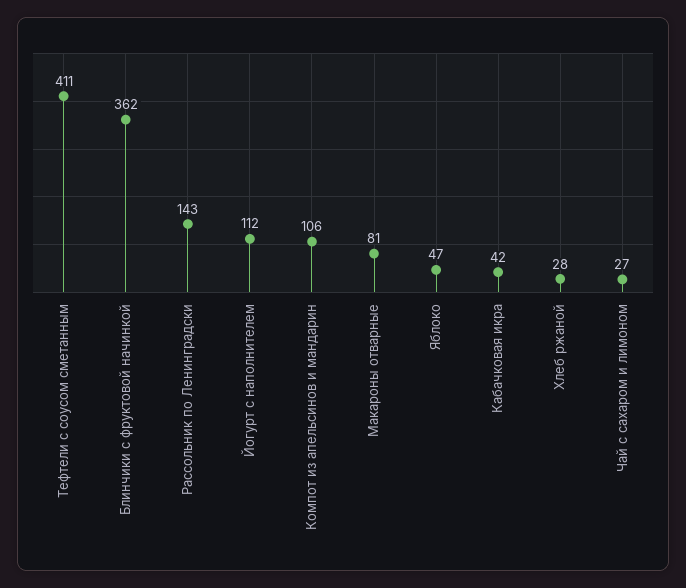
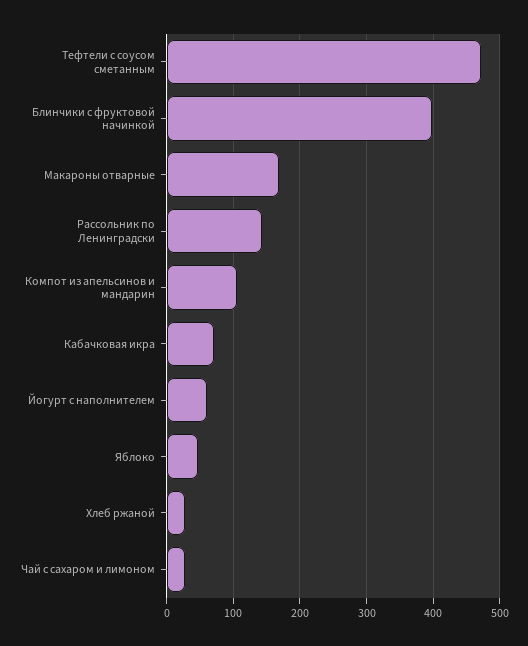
  {
-   "Тефтели с соусом сметанным": 411,
+   "Тефтели с соусом сметанным": 470,
-   "Блинчики с фруктовой начинкой": 362,
+   "Блинчики с фруктовой начинкой": 400,
    "Рассольник по Ленинградски": 143,
-   "Йогурт с наполнителем": 112,
+   "Йогурт с наполнителем": 60,
    "Компот из апельсинов и мандарин": 106,
-   "Макароны отварные": 81,
+   "Макароны отварные": 170,
    "Яблоко": 47,
-   "Кабачковая икра": 42,
+   "Кабачковая икра": 70,
    "Хлеб ржаной": 28,
    "Чай с сахаром и лимоном": 27
  }

